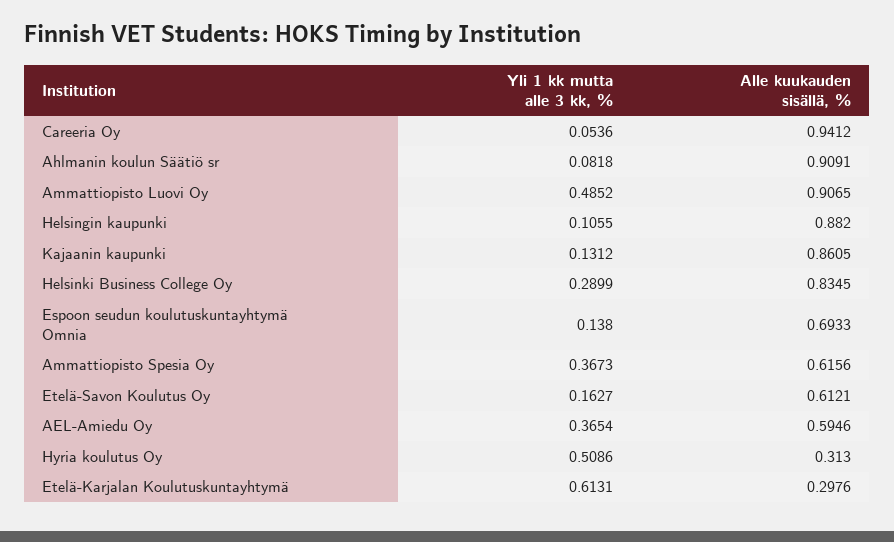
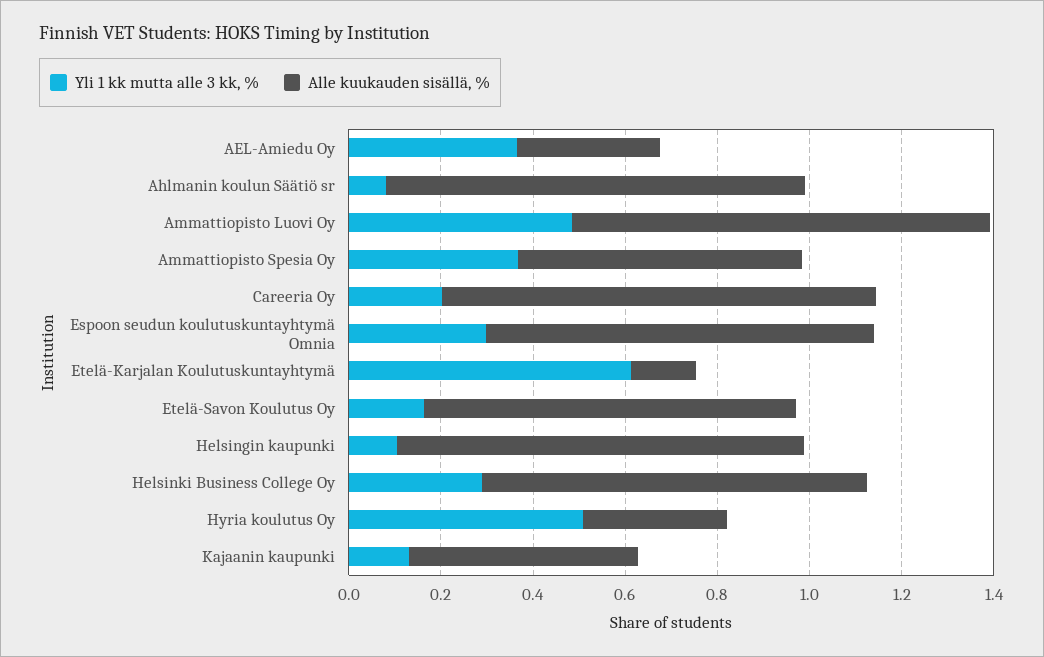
  {
    "Yli 1 kk mutta alle 3 kk, %": {
-     "Careeria Oy": 0.0536,
+     "Careeria Oy": 0.2,
      "Ahlmanin koulun Säätiö sr": 0.0818,
      "Ammattiopisto Luovi Oy": 0.4852,
      "Helsingin kaupunki": 0.1055,
      "Kajaanin kaupunki": 0.1312,
      "Helsinki Business College Oy": 0.2899,
-     "Espoon seudun koulutuskuntayhtymä Omnia": 0.138,
+     "Espoon seudun koulutuskuntayhtymä Omnia": 0.3,
      "Ammattiopisto Spesia Oy": 0.3673,
      "Etelä-Savon Koulutus Oy": 0.1627,
      "AEL-Amiedu Oy": 0.3654,
      "Hyria koulutus Oy": 0.5086,
      "Etelä-Karjalan Koulutuskuntayhtymä": 0.6131
    },
    "Alle kuukauden sisällä, %": {
      "Careeria Oy": 0.9412,
      "Ahlmanin koulun Säätiö sr": 0.9091,
      "Ammattiopisto Luovi Oy": 0.9065,
      "Helsingin kaupunki": 0.882,
-     "Kajaanin kaupunki": 0.8605,
+     "Kajaanin kaupunki": 0.5,
      "Helsinki Business College Oy": 0.8345,
-     "Espoon seudun koulutuskuntayhtymä Omnia": 0.6933,
+     "Espoon seudun koulutuskuntayhtymä Omnia": 0.85,
      "Ammattiopisto Spesia Oy": 0.6156,
-     "Etelä-Savon Koulutus Oy": 0.6121,
+     "Etelä-Savon Koulutus Oy": 0.8,
-     "AEL-Amiedu Oy": 0.5946,
+     "AEL-Amiedu Oy": 0.3,
      "Hyria koulutus Oy": 0.313,
-     "Etelä-Karjalan Koulutuskuntayhtymä": 0.2976
+     "Etelä-Karjalan Koulutuskuntayhtymä": 0.15
    }
  }

